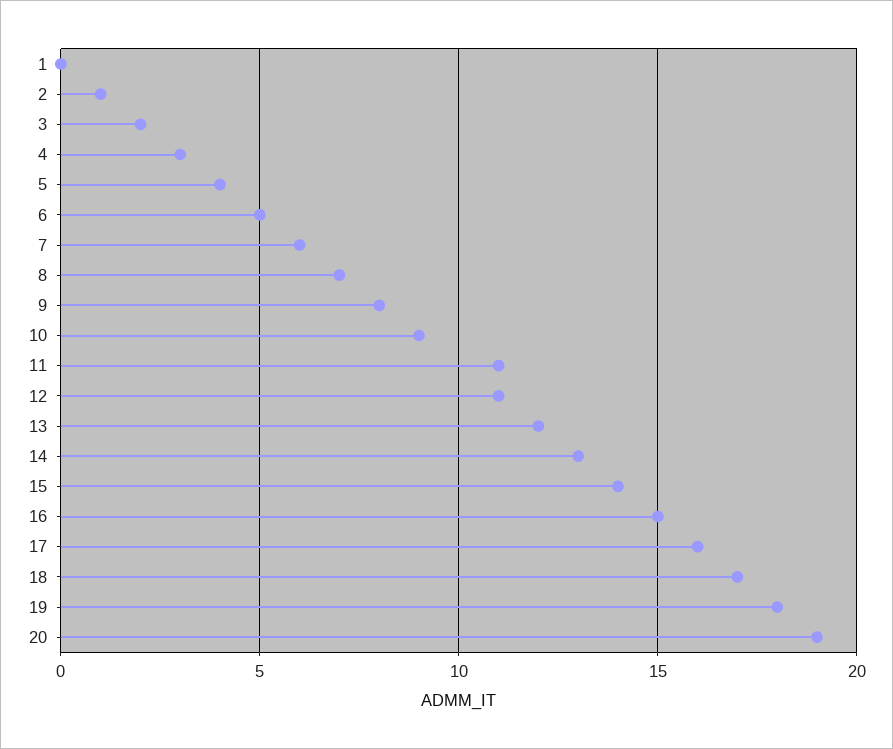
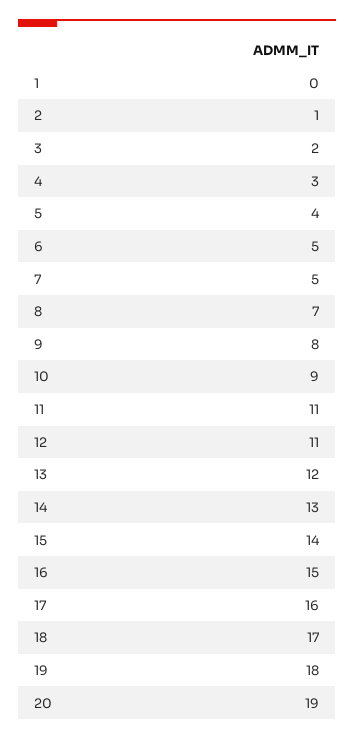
  {
    "1": 0,
    "2": 1,
    "3": 2,
    "4": 3,
    "5": 4,
    "6": 5,
-   "7": 6,
+   "7": 5,
    "8": 7,
    "9": 8,
    "10": 9,
    "11": 11,
    "12": 11,
    "13": 12,
    "14": 13,
    "15": 14,
    "16": 15,
    "17": 16,
    "18": 17,
    "19": 18,
    "20": 19
  }

